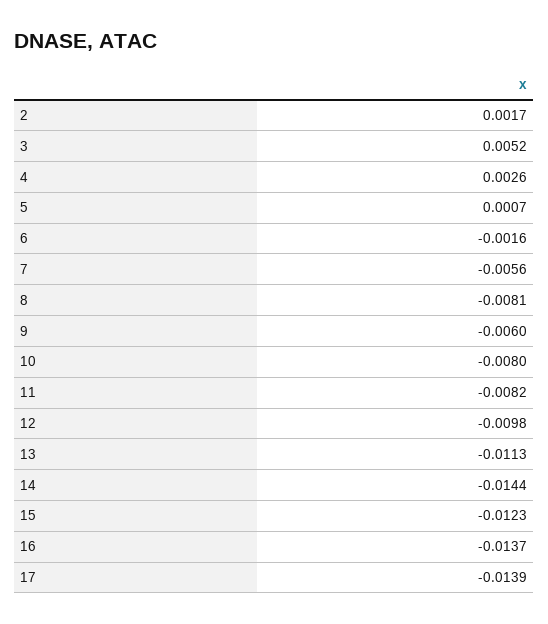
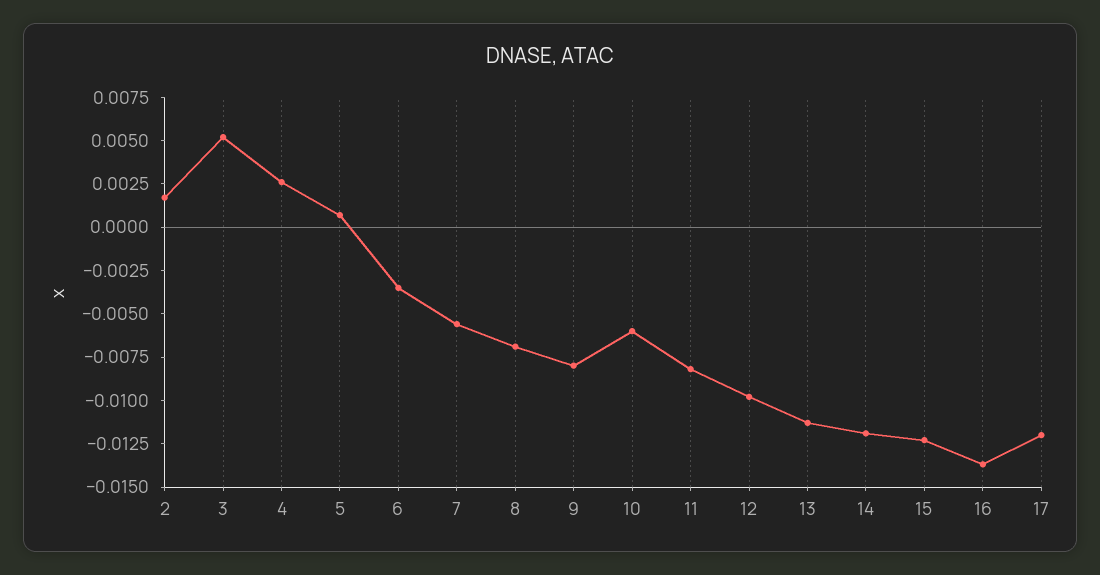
  {
    "2": 0.0017,
    "3": 0.0052,
    "4": 0.0026,
    "5": 0.0007,
-   "6": -0.0016,
+   "6": -0.0035,
    "7": -0.0056,
-   "8": -0.0081,
+   "8": -0.007,
-   "9": -0.006,
+   "9": -0.008,
-   "10": -0.008,
+   "10": -0.006,
    "11": -0.0082,
    "12": -0.0098,
    "13": -0.0113,
-   "14": -0.0144,
+   "14": -0.012,
    "15": -0.0123,
    "16": -0.0137,
-   "17": -0.0139
+   "17": -0.012
  }

